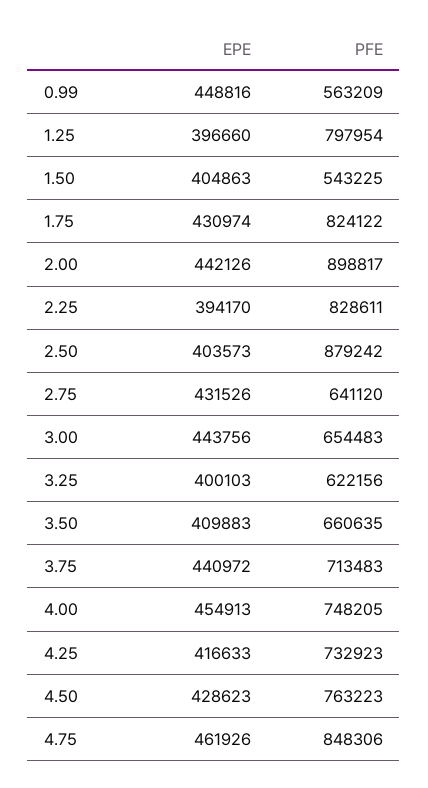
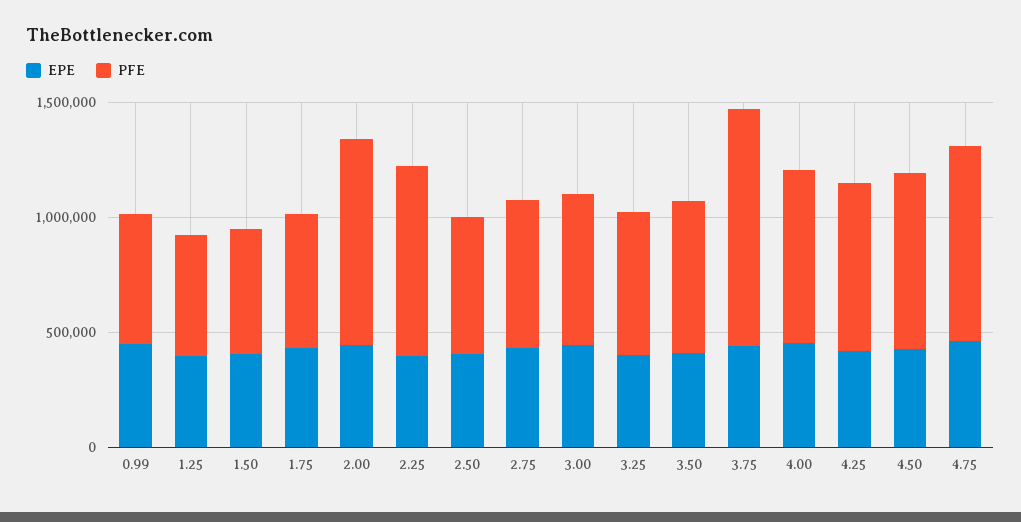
  {
    "EPE": {
      "0.99": 448816,
      "1.25": 396660,
      "1.50": 404863,
      "1.75": 430974,
      "2.00": 442126,
      "2.25": 394170,
      "2.50": 403573,
      "2.75": 431526,
      "3.00": 443756,
      "3.25": 400103,
      "3.50": 409883,
      "3.75": 440972,
      "4.00": 454913,
      "4.25": 416633,
      "4.50": 428623,
      "4.75": 461926
    },
    "PFE": {
      "0.99": 563209,
-     "1.25": 797954,
+     "1.25": 500000,
      "1.50": 543225,
-     "1.75": 824122,
+     "1.75": 600000,
      "2.00": 898817,
      "2.25": 828611,
-     "2.50": 879242,
+     "2.50": 600000,
      "2.75": 641120,
      "3.00": 654483,
      "3.25": 622156,
      "3.50": 660635,
-     "3.75": 713483,
+     "3.75": 1000000,
      "4.00": 748205,
      "4.25": 732923,
      "4.50": 763223,
      "4.75": 848306
    }
  }

